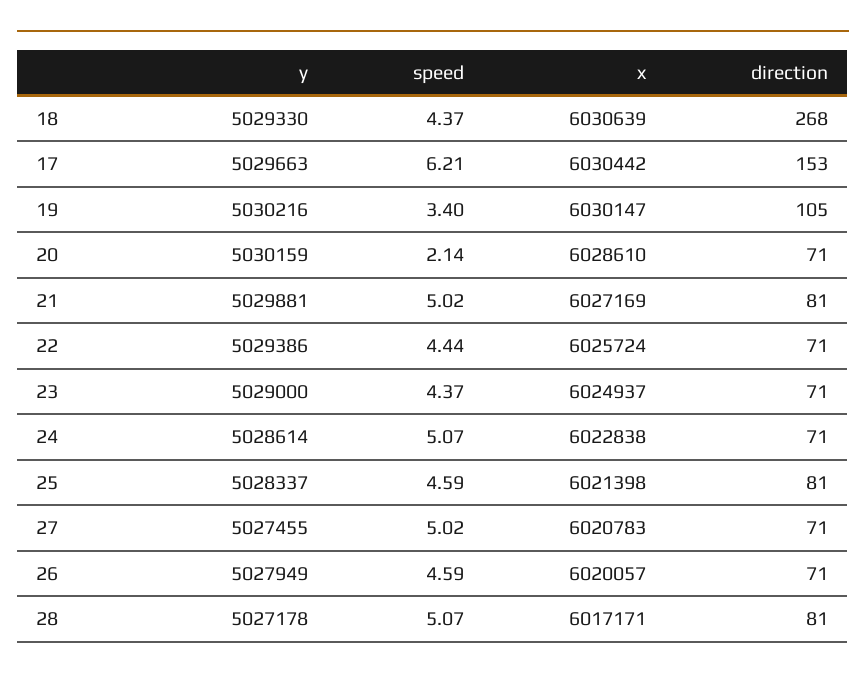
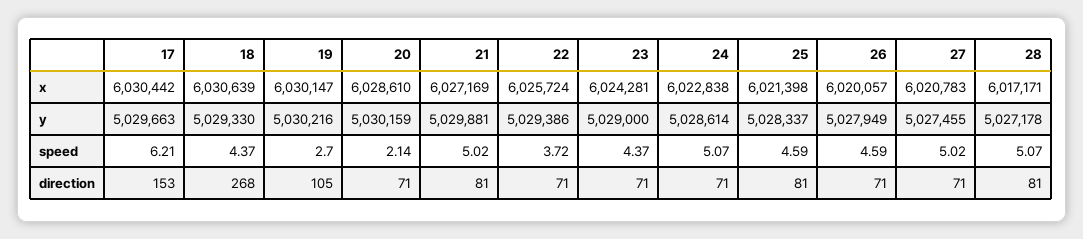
  {
    "y": {
      "18": 5029330,
      "17": 5029663,
      "19": 5030216,
      "20": 5030159,
      "21": 5029881,
      "22": 5029386,
      "23": 5029000,
      "24": 5028614,
      "25": 5028337,
      "27": 5027455,
      "26": 5027949,
      "28": 5027178
    },
    "speed": {
      "18": 4.37,
      "17": 6.21,
-     "19": 3.4,
+     "19": 2.7,
      "20": 2.14,
      "21": 5.02,
-     "22": 4.44,
+     "22": 3.72,
      "23": 4.37,
      "24": 5.07,
      "25": 4.59,
      "27": 5.02,
      "26": 4.59,
      "28": 5.07
    },
    "x": {
      "18": 6030639,
      "17": 6030442,
      "19": 6030147,
      "20": 6028610,
      "21": 6027169,
      "22": 6025724,
-     "23": 6024937,
+     "23": 6024281,
      "24": 6022838,
      "25": 6021398,
      "27": 6020783,
      "26": 6020057,
      "28": 6017171
    },
    "direction": {
      "18": 268,
      "17": 153,
      "19": 105,
      "20": 71,
      "21": 81,
      "22": 71,
      "23": 71,
      "24": 71,
      "25": 81,
      "27": 71,
      "26": 71,
      "28": 81
    }
  }

